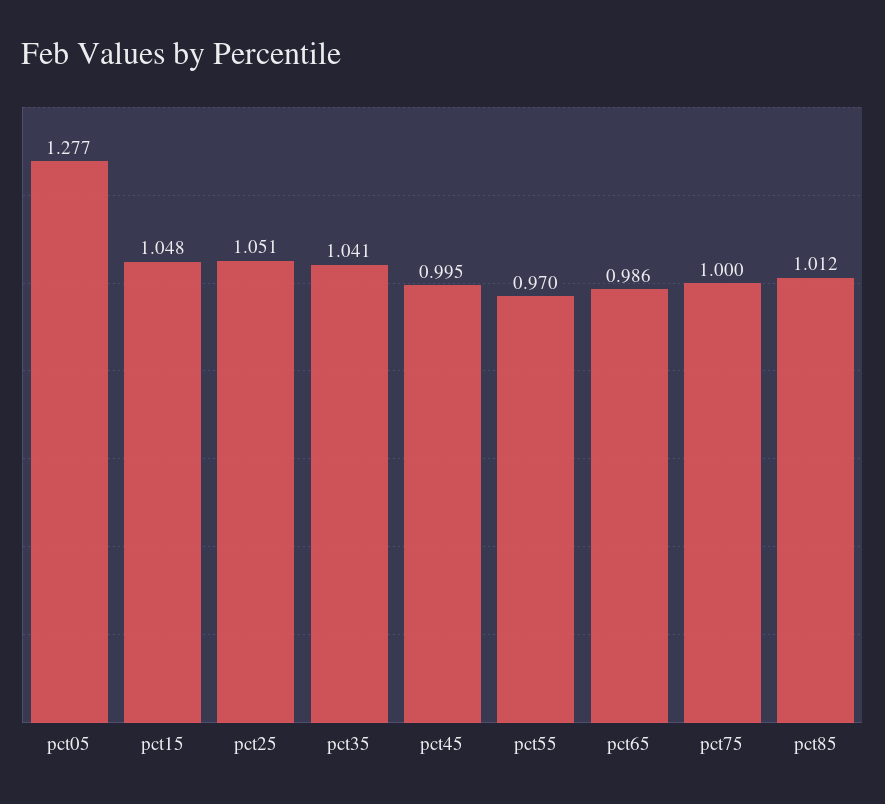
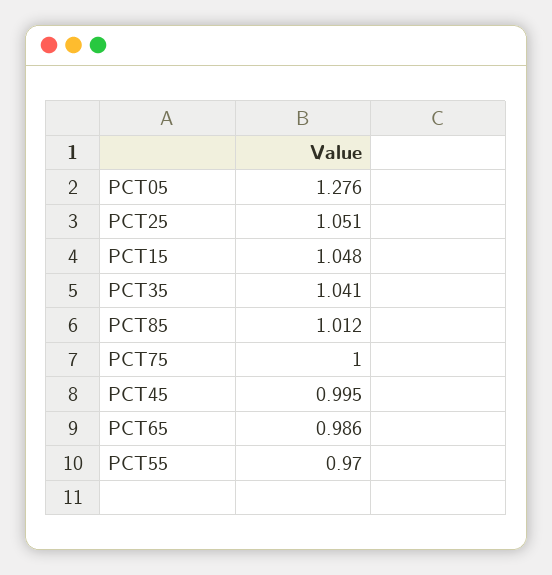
  {
-   "pct05": 1.277,
+   "pct05": 1.276,
    "pct15": 1.048,
    "pct25": 1.051,
    "pct35": 1.041,
    "pct45": 0.995,
    "pct55": 0.97,
    "pct65": 0.986,
    "pct75": 1,
    "pct85": 1.012
  }

